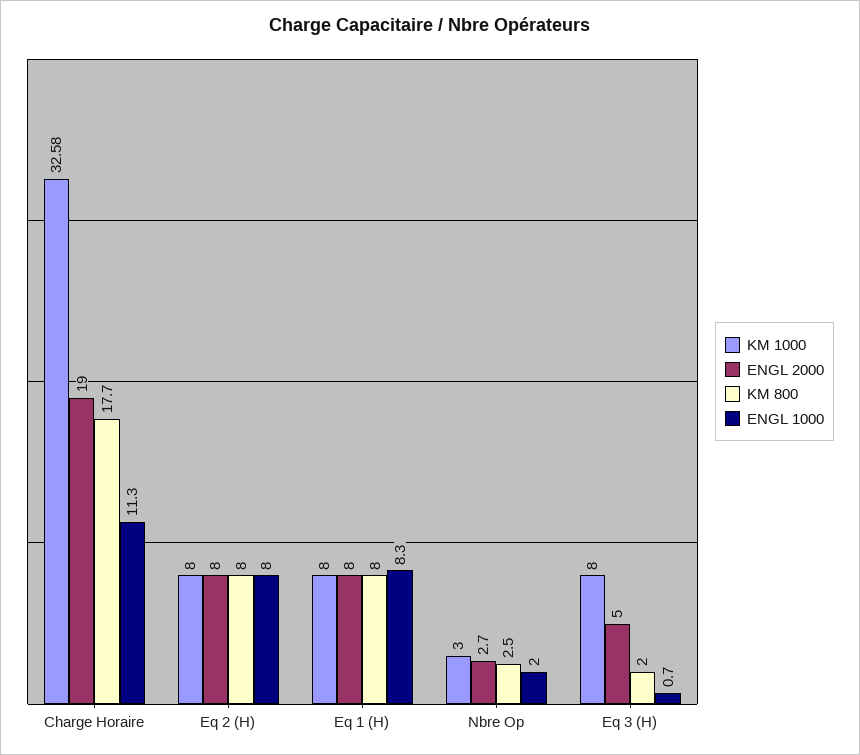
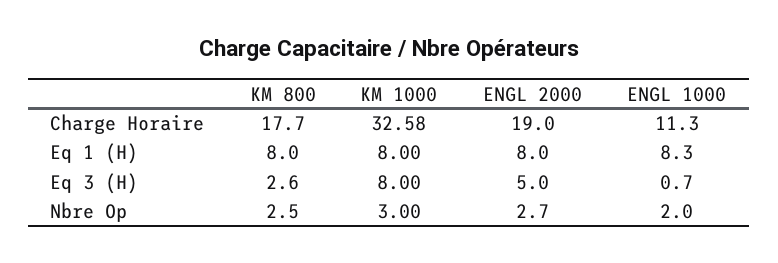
  {
    "KM 1000": {
      "Charge Horaire": 32.58,
-     "Eq 2 (H)": 8,
      "Eq 1 (H)": 8,
      "Nbre Op": 3,
      "Eq 3 (H)": 8
    },
    "ENGL 2000": {
      "Charge Horaire": 19,
-     "Eq 2 (H)": 8,
      "Eq 1 (H)": 8,
      "Nbre Op": 2.7,
      "Eq 3 (H)": 5
    },
    "KM 800": {
      "Charge Horaire": 17.7,
-     "Eq 2 (H)": 8,
      "Eq 1 (H)": 8,
      "Nbre Op": 2.5,
-     "Eq 3 (H)": 2
+     "Eq 3 (H)": 2.6
    },
    "ENGL 1000": {
      "Charge Horaire": 11.3,
-     "Eq 2 (H)": 8,
      "Eq 1 (H)": 8.3,
      "Nbre Op": 2,
      "Eq 3 (H)": 0.7
    }
  }

